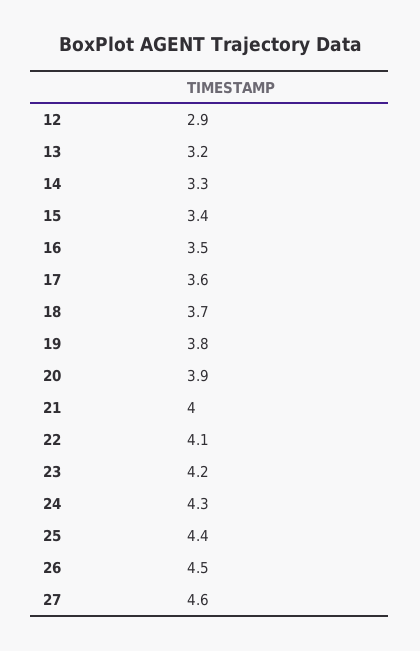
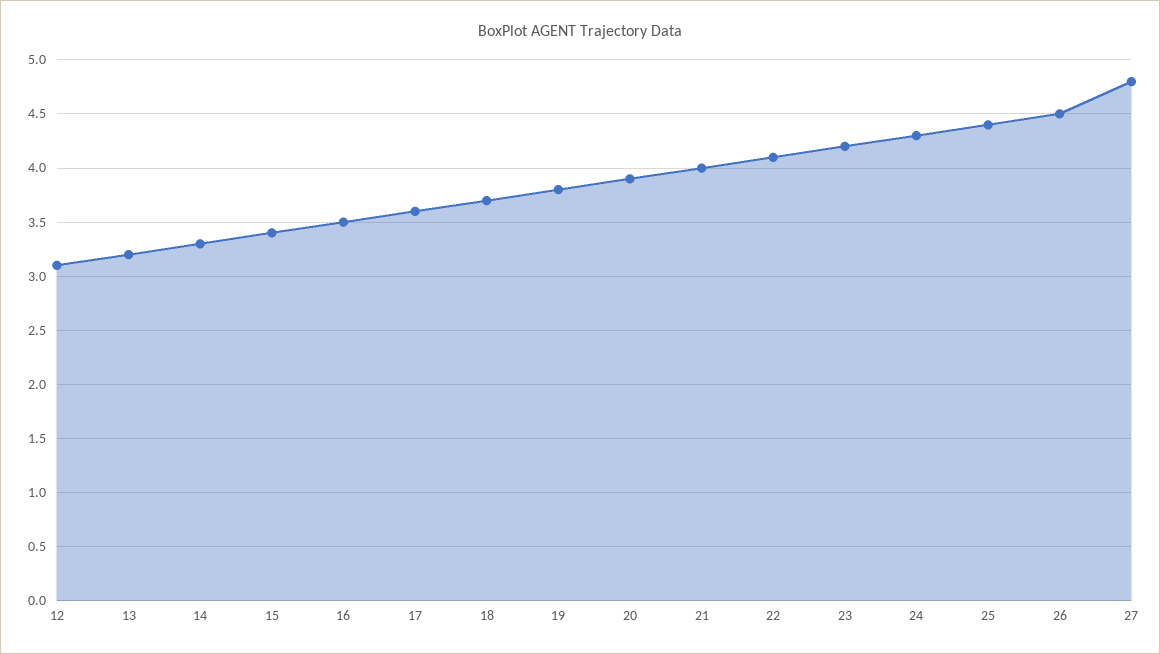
  {
-   "12": 2.9,
+   "12": 3.1,
    "13": 3.2,
    "14": 3.3,
    "15": 3.4,
    "16": 3.5,
    "17": 3.6,
    "18": 3.7,
    "19": 3.8,
    "20": 3.9,
    "21": 4,
    "22": 4.1,
    "23": 4.2,
    "24": 4.3,
    "25": 4.4,
    "26": 4.5,
-   "27": 4.6
+   "27": 4.8
  }

